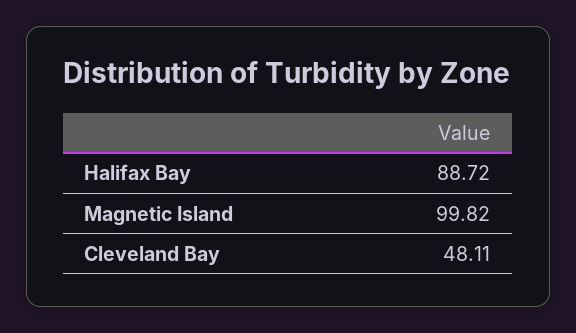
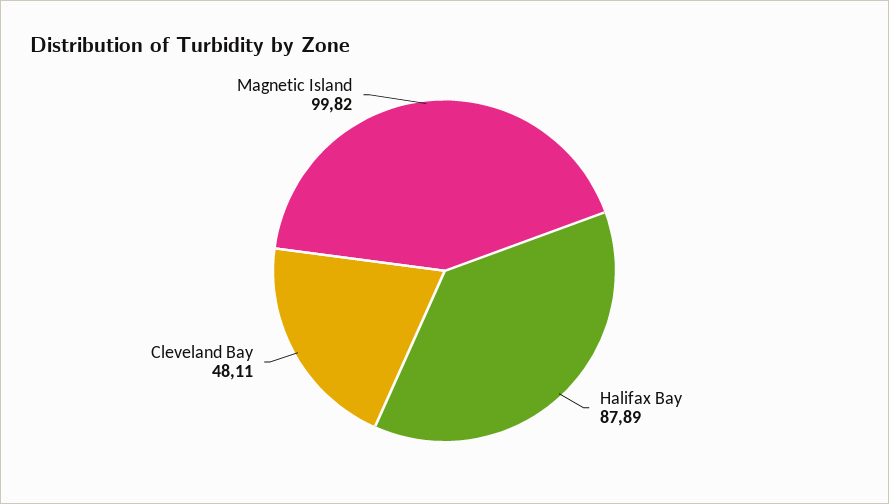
  {
-   "Halifax Bay": 88.72,
+   "Halifax Bay": 87.89,
    "Magnetic Island": 99.82,
    "Cleveland Bay": 48.11
  }

